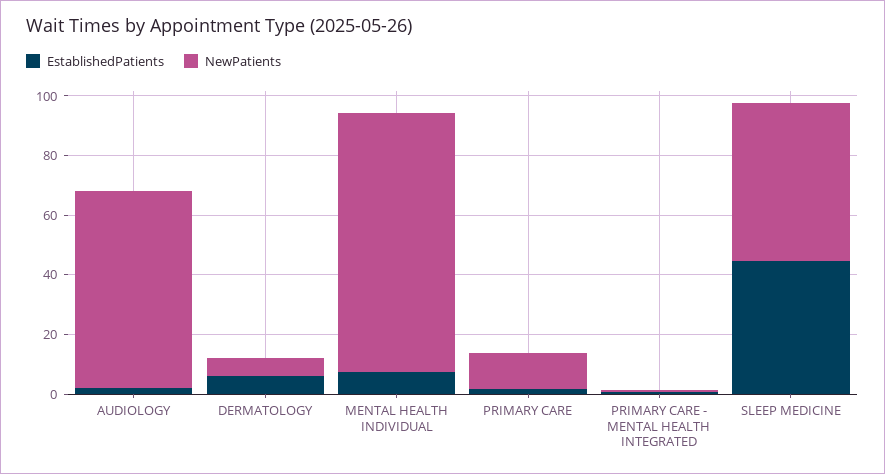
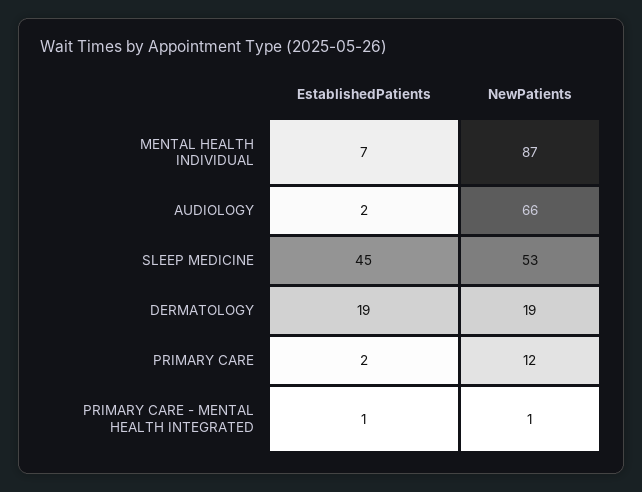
  {
    "EstablishedPatients": {
      "AUDIOLOGY": 2,
-     "DERMATOLOGY": 5,
+     "DERMATOLOGY": 19,
      "MENTAL HEALTH INDIVIDUAL": 7,
      "PRIMARY CARE": 2,
      "PRIMARY CARE - MENTAL HEALTH INTEGRATED": 1,
      "SLEEP MEDICINE": 45
    },
    "NewPatients": {
      "AUDIOLOGY": 66,
-     "DERMATOLOGY": 5,
+     "DERMATOLOGY": 19,
      "MENTAL HEALTH INDIVIDUAL": 87,
      "PRIMARY CARE": 12,
      "PRIMARY CARE - MENTAL HEALTH INTEGRATED": 1,
      "SLEEP MEDICINE": 53
    }
  }

